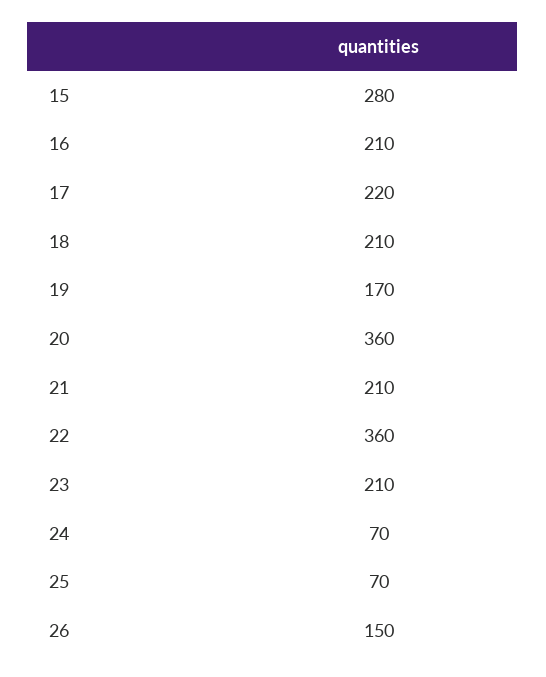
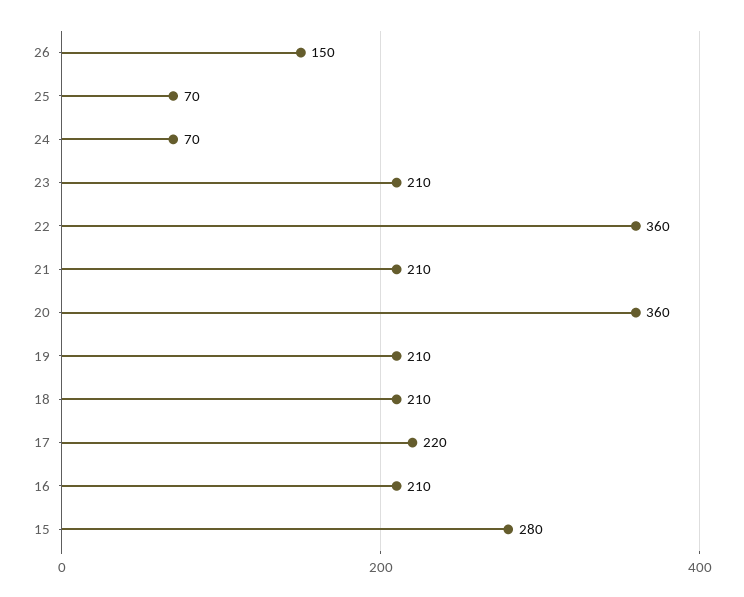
  {
    "15": 280,
    "16": 210,
    "17": 220,
    "18": 210,
-   "19": 170,
+   "19": 210,
    "20": 360,
    "21": 210,
    "22": 360,
    "23": 210,
    "24": 70,
    "25": 70,
    "26": 150
  }

